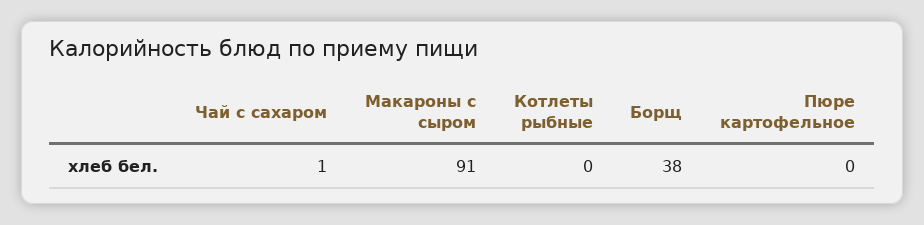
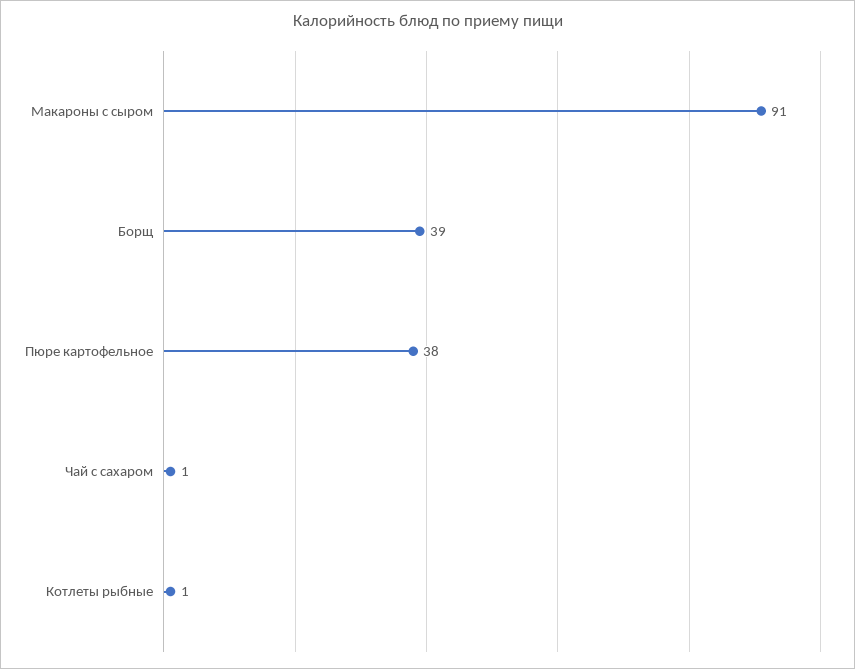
  {
    "Чай с сахаром": 1,
    "Макароны с сыром": 91,
-   "Котлеты рыбные": 0,
+   "Котлеты рыбные": 1,
-   "Борщ": 38,
+   "Борщ": 39,
-   "Пюре картофельное": 0
+   "Пюре картофельное": 38
  }

